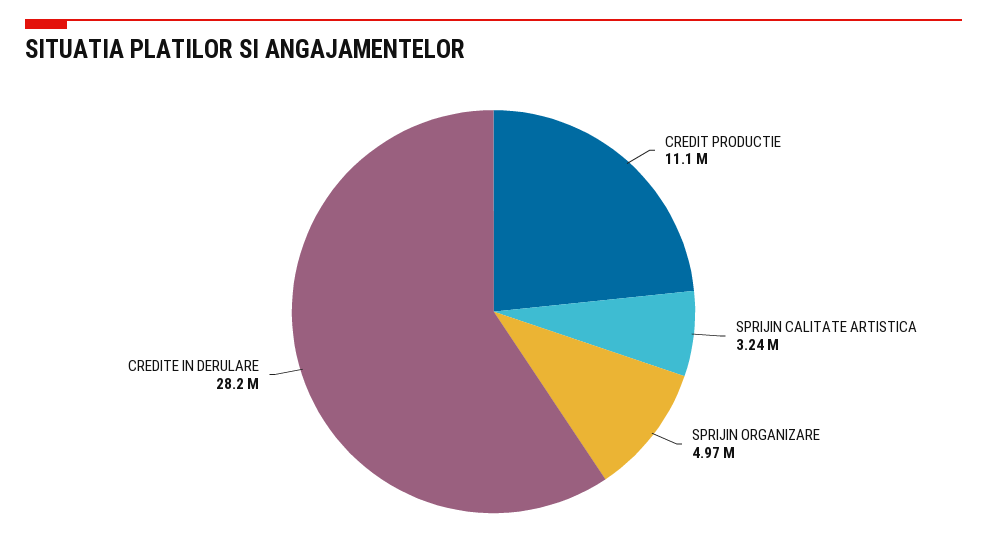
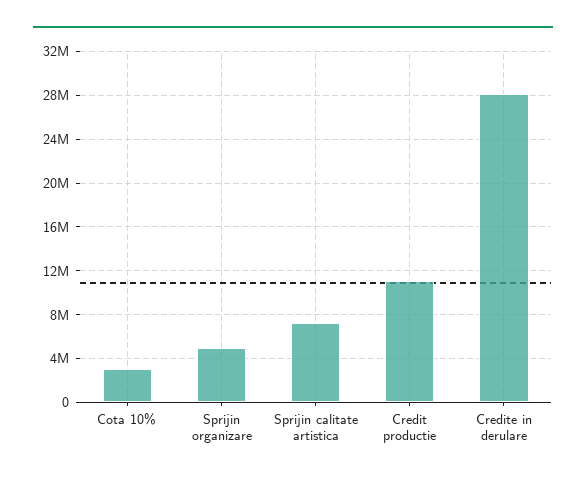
  {
    "CREDIT PRODUCTIE": 11100000,
-   "SPRIJIN CALITATE ARTISTICA": 3240000,
+   "SPRIJIN CALITATE ARTISTICA": 7000000,
    "SPRIJIN ORGANIZARE": 4970000,
-   "CREDITE IN DERULARE": 28200000
+   "CREDITE IN DERULARE": 28200000,
+   "Cota 10%": 3000000
  }

